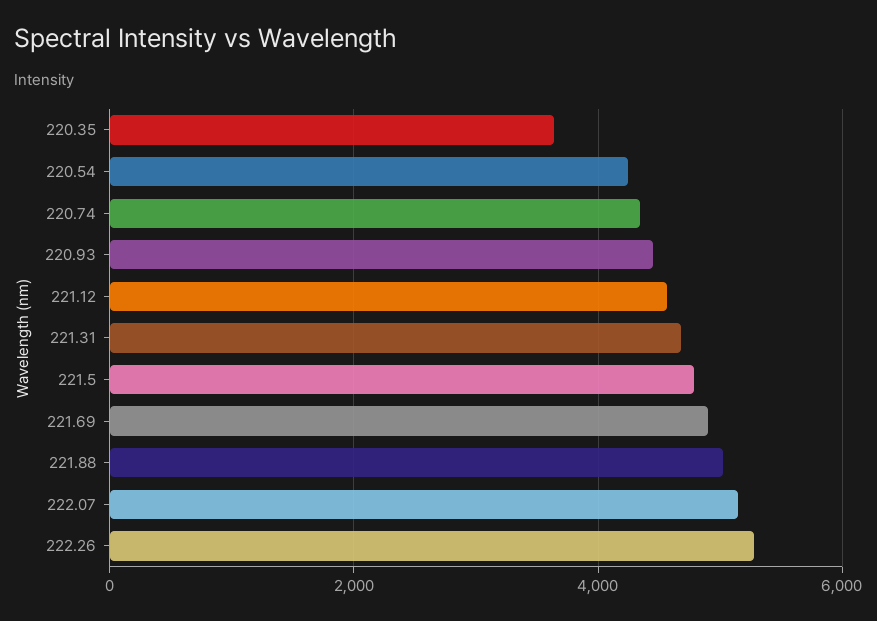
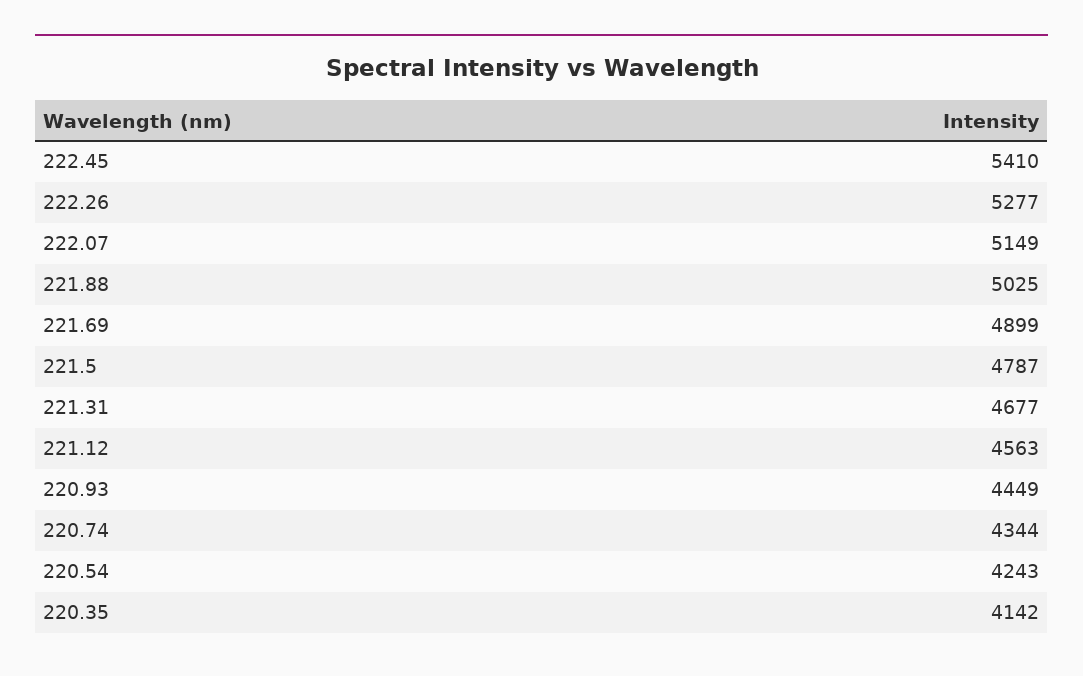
  {
-   "220.35": 3600,
+   "220.35": 4142,
    "220.54": 4243,
    "220.74": 4344,
    "220.93": 4449,
    "221.12": 4563,
    "221.31": 4677,
    "221.5": 4787,
    "221.69": 4899,
    "221.88": 5025,
    "222.07": 5149,
-   "222.26": 5277
+   "222.26": 5277,
+   "222.45": 5410
  }

